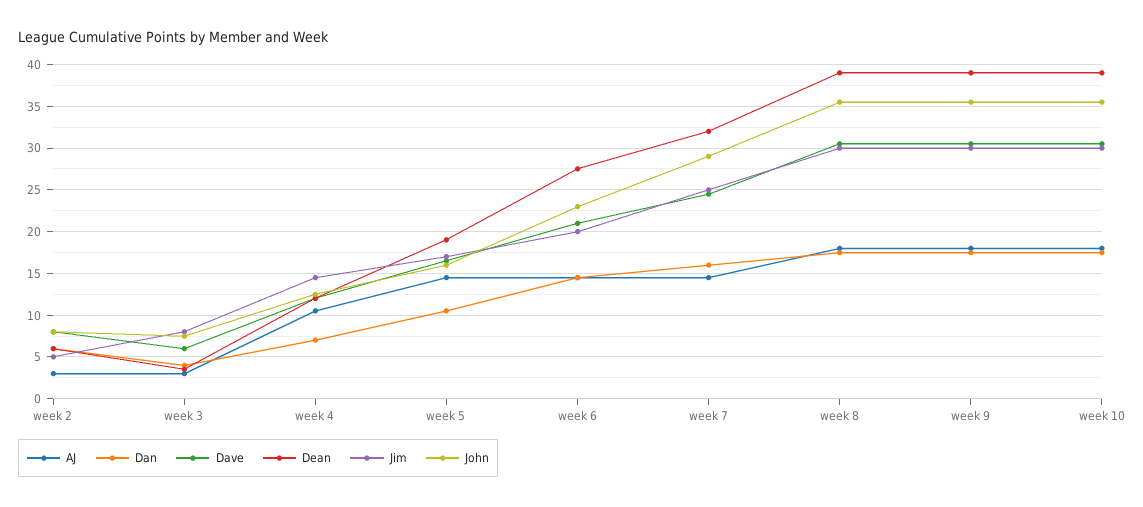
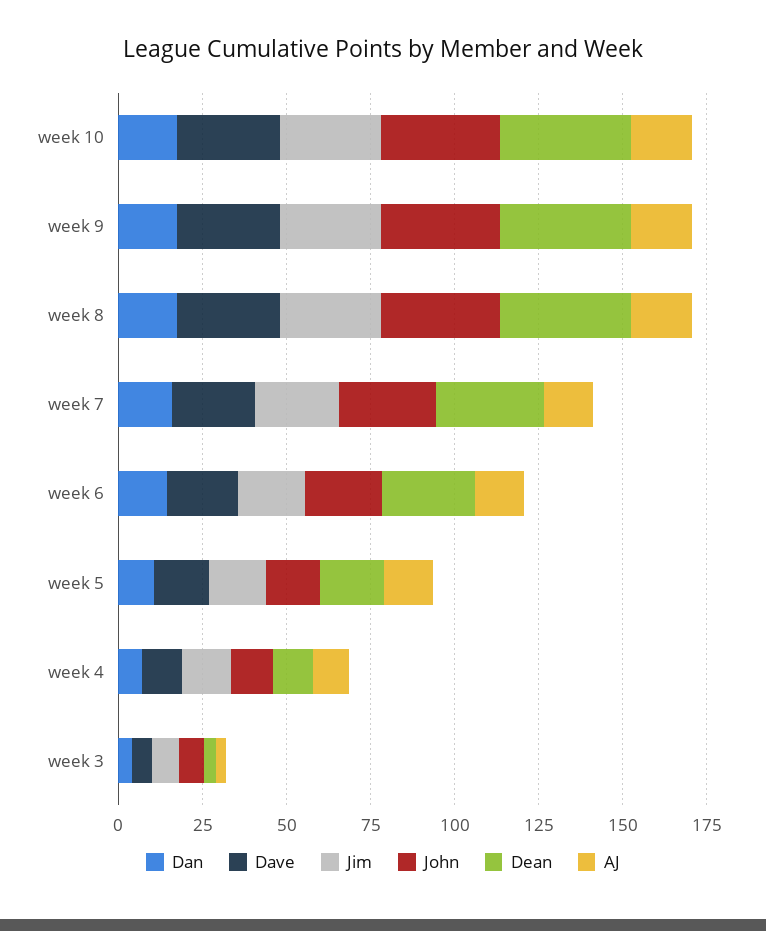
  {
    "AJ": {
-     "week 2": 3,
      "week 3": 3,
      "week 4": 11,
      "week 5": 15,
      "week 6": 15,
      "week 7": 15,
      "week 8": 18,
      "week 9": 18,
      "week 10": 18
    },
    "Dan": {
-     "week 2": 6,
      "week 3": 4,
      "week 4": 7,
      "week 5": 11,
      "week 6": 15,
      "week 7": 16,
      "week 8": 18,
      "week 9": 18,
      "week 10": 18
    },
    "Dave": {
-     "week 2": 8,
      "week 3": 6,
      "week 4": 12,
      "week 5": 17,
      "week 6": 21,
      "week 7": 25,
      "week 8": 31,
      "week 9": 31,
      "week 10": 31
    },
    "Dean": {
-     "week 2": 6,
      "week 3": 4,
      "week 4": 12,
      "week 5": 19,
      "week 6": 28,
      "week 7": 32,
      "week 8": 39,
      "week 9": 39,
      "week 10": 39
    },
    "Jim": {
-     "week 2": 5,
      "week 3": 8,
      "week 4": 15,
      "week 5": 17,
      "week 6": 20,
      "week 7": 25,
      "week 8": 30,
      "week 9": 30,
      "week 10": 30
    },
    "John": {
-     "week 2": 8,
      "week 3": 8,
      "week 4": 13,
      "week 5": 16,
      "week 6": 23,
      "week 7": 29,
      "week 8": 36,
      "week 9": 36,
      "week 10": 36
    }
  }

